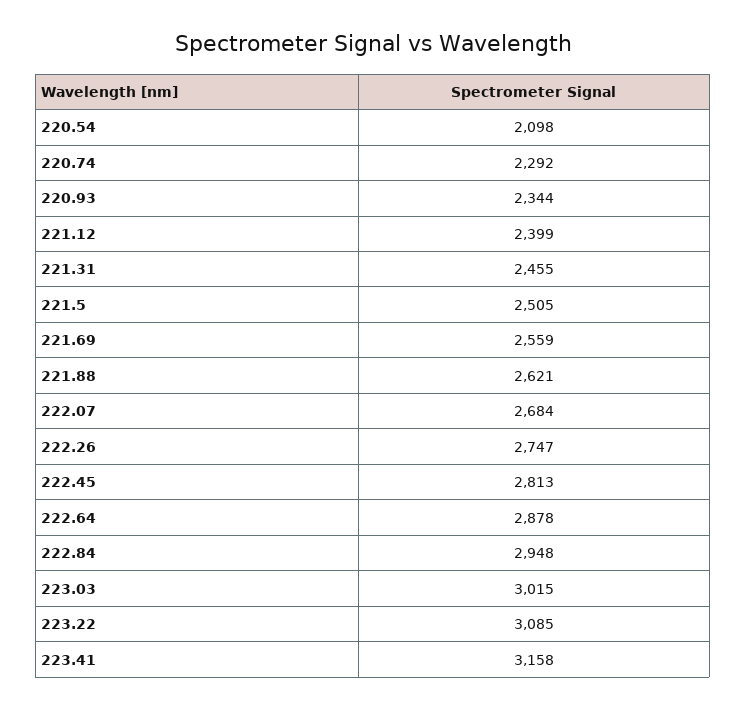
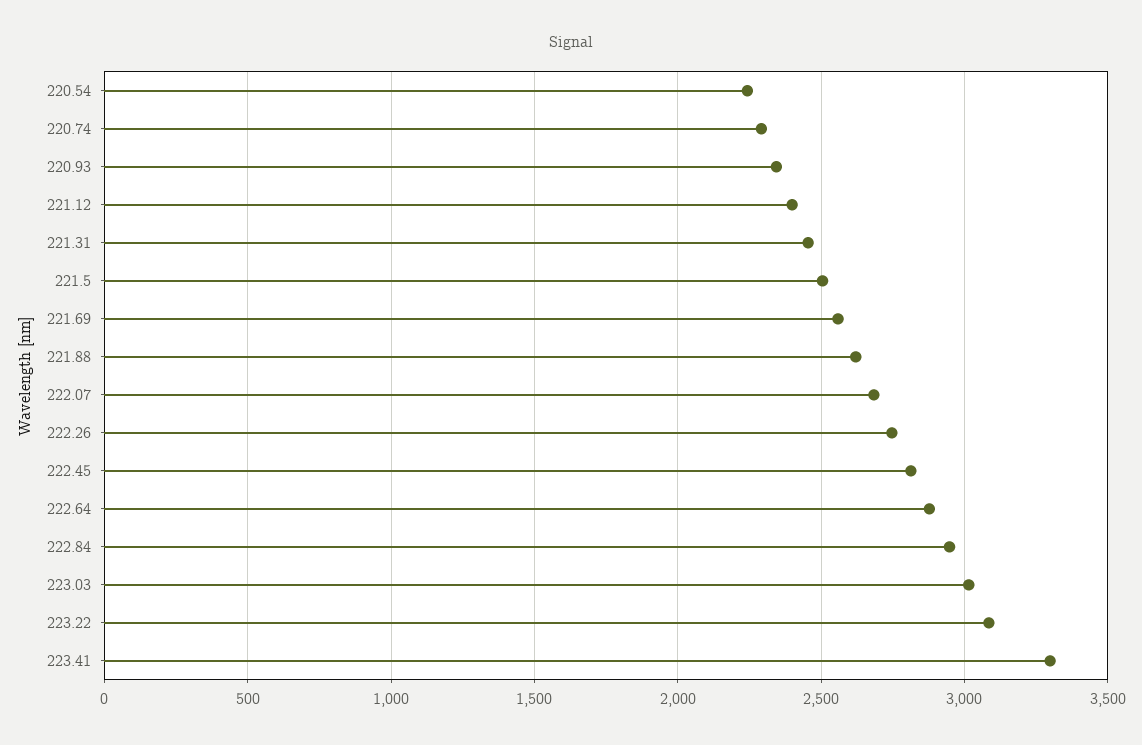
  {
-   "220.54": 2098,
+   "220.54": 2250,
    "220.74": 2292,
    "220.93": 2344,
    "221.12": 2399,
    "221.31": 2455,
    "221.5": 2505,
    "221.69": 2559,
    "221.88": 2621,
    "222.07": 2684,
    "222.26": 2747,
    "222.45": 2813,
    "222.64": 2878,
    "222.84": 2948,
    "223.03": 3015,
    "223.22": 3085,
-   "223.41": 3158
+   "223.41": 3300
  }

